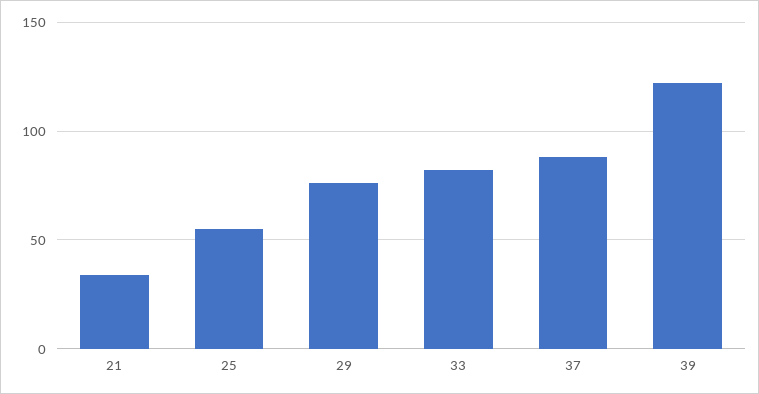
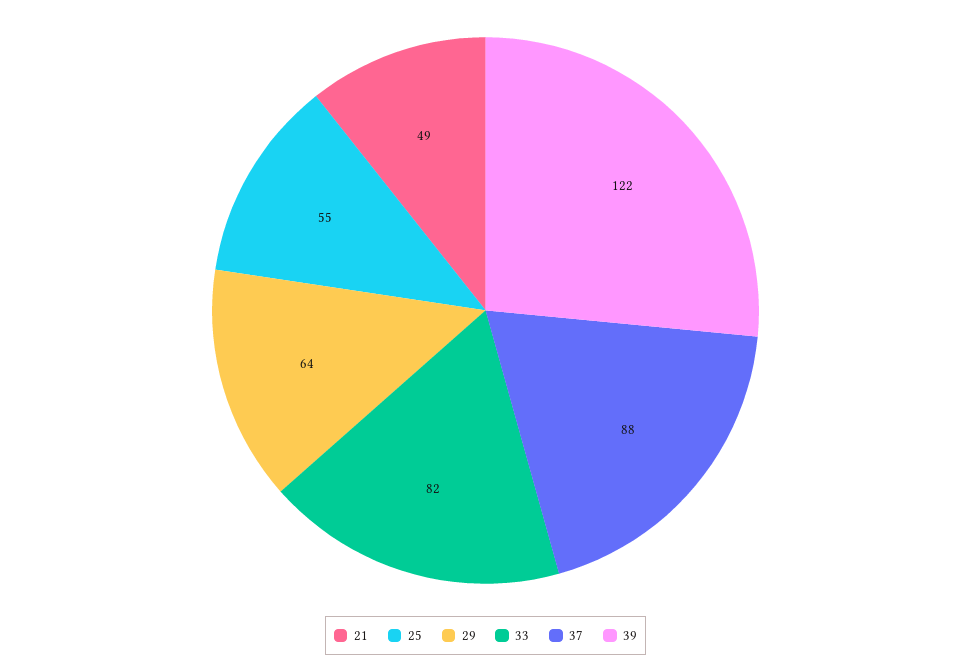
  {
-   "21": 35,
+   "21": 49,
    "25": 55,
-   "29": 75,
+   "29": 64,
    "33": 82,
    "37": 88,
    "39": 122
  }

